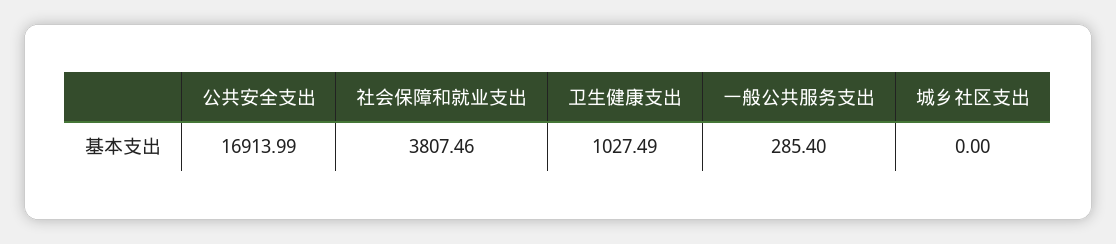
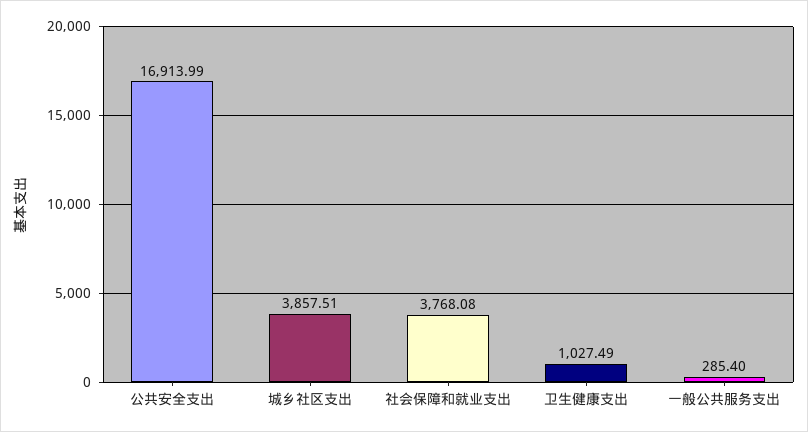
  {
    "公共安全支出": 16913.99,
-   "社会保障和就业支出": 3807.46,
+   "社会保障和就业支出": 3768.08,
    "卫生健康支出": 1027.49,
    "一般公共服务支出": 285.4,
-   "城乡社区支出": 0
+   "城乡社区支出": 3857.51
  }

